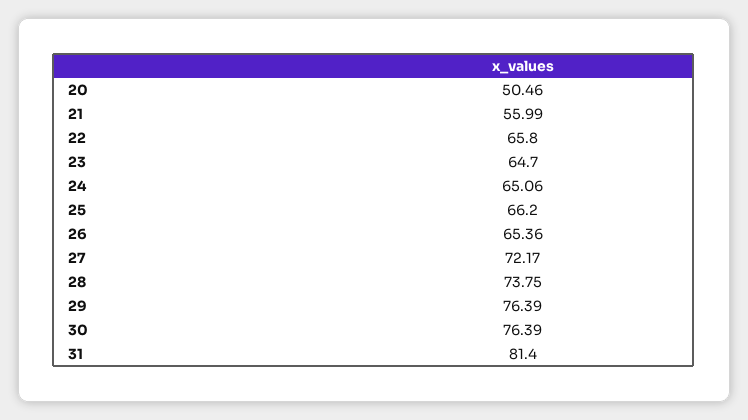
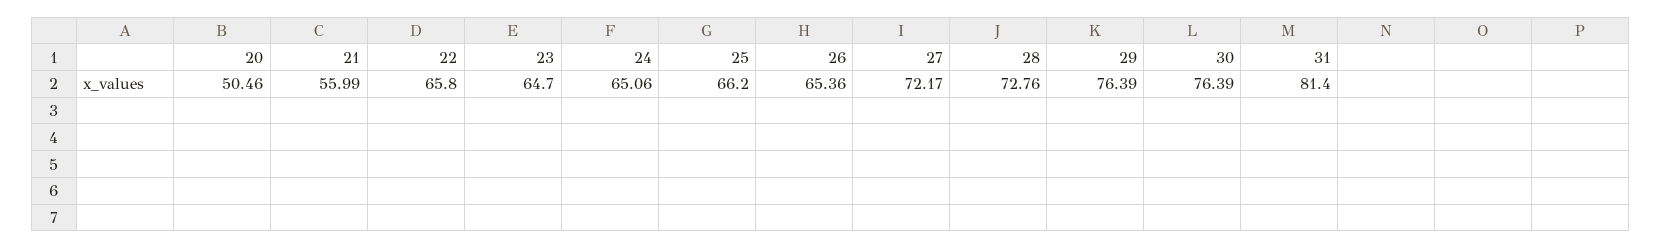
  {
    "20": 50.46,
    "21": 55.99,
    "22": 65.8,
    "23": 64.7,
    "24": 65.06,
    "25": 66.2,
    "26": 65.36,
    "27": 72.17,
-   "28": 73.75,
+   "28": 72.76,
    "29": 76.39,
    "30": 76.39,
    "31": 81.4
  }

